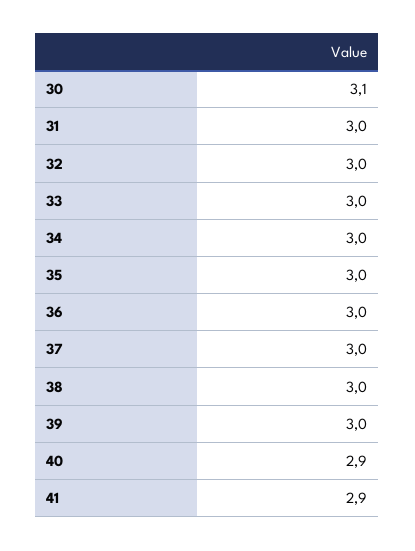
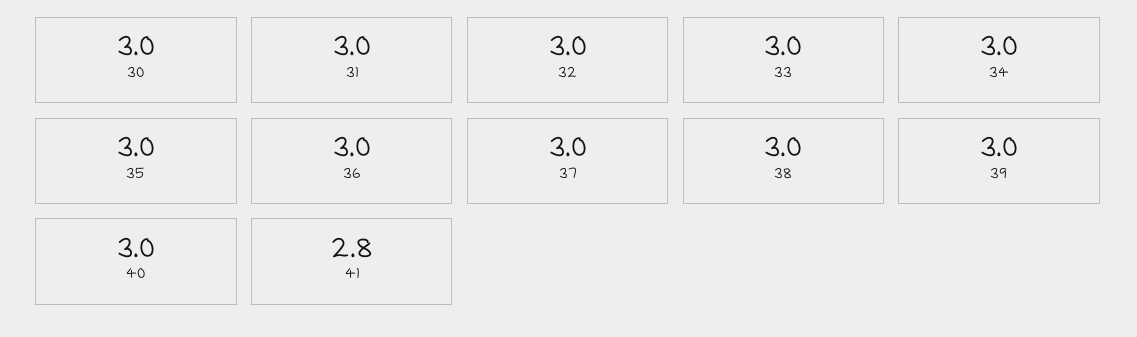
  {
-   "30": 3.1,
+   "30": 3,
    "31": 3,
    "32": 3,
    "33": 3,
    "34": 3,
    "35": 3,
    "36": 3,
    "37": 3,
    "38": 3,
    "39": 3,
-   "40": 2.9,
+   "40": 3,
-   "41": 2.9
+   "41": 2.8
  }

